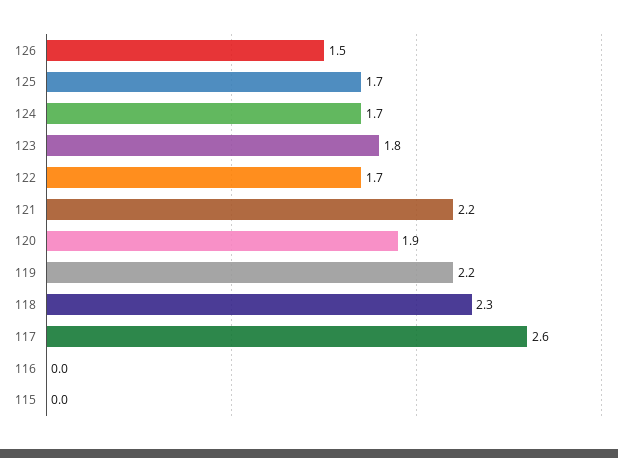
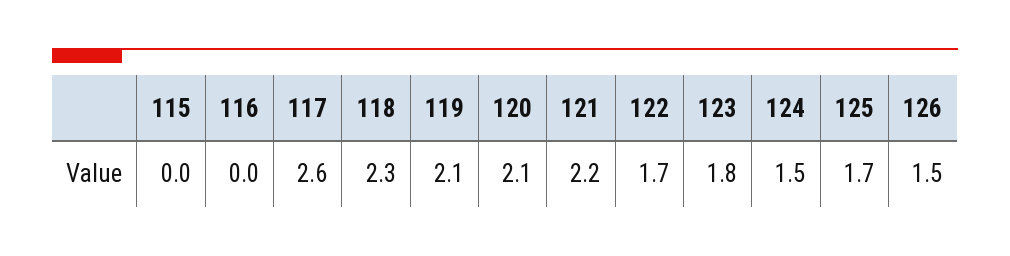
  {
    "126": 1.5,
    "125": 1.7,
-   "124": 1.7,
+   "124": 1.5,
    "123": 1.8,
    "122": 1.7,
    "121": 2.2,
-   "120": 1.9,
+   "120": 2.1,
-   "119": 2.2,
+   "119": 2.1,
    "118": 2.3,
    "117": 2.6,
    "116": 0,
    "115": 0
  }

